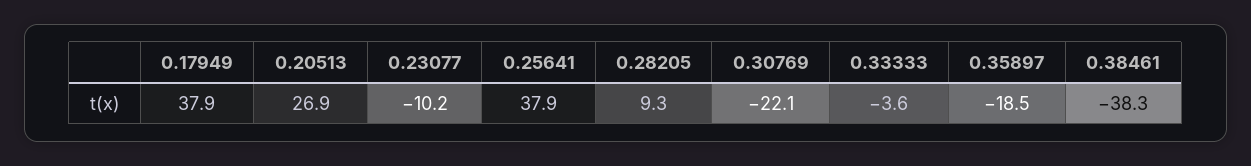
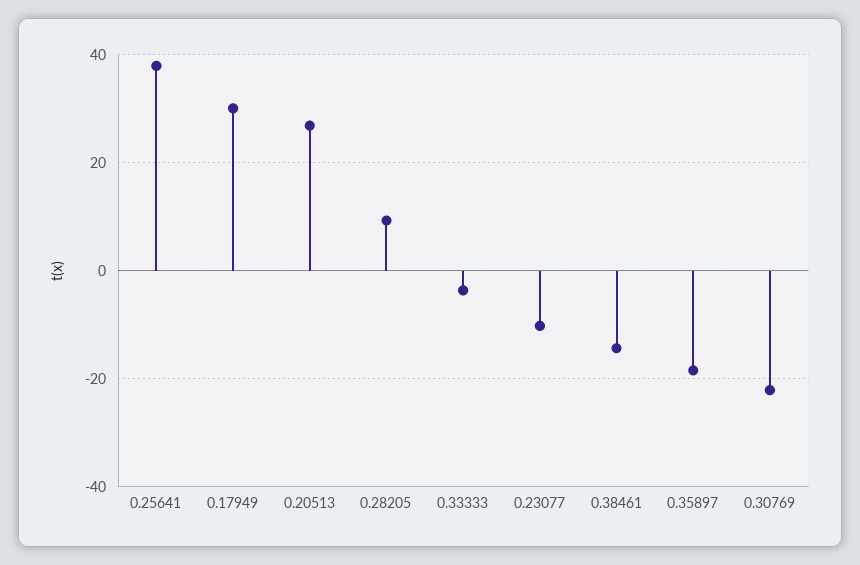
  {
-   "0.17949": 37.9,
+   "0.17949": 30,
    "0.20513": 26.9,
    "0.23077": -10.2,
    "0.25641": 37.9,
    "0.28205": 9.3,
    "0.30769": -22.1,
    "0.33333": -3.6,
    "0.35897": -18.5,
-   "0.38461": -38.3
+   "0.38461": -14
  }

